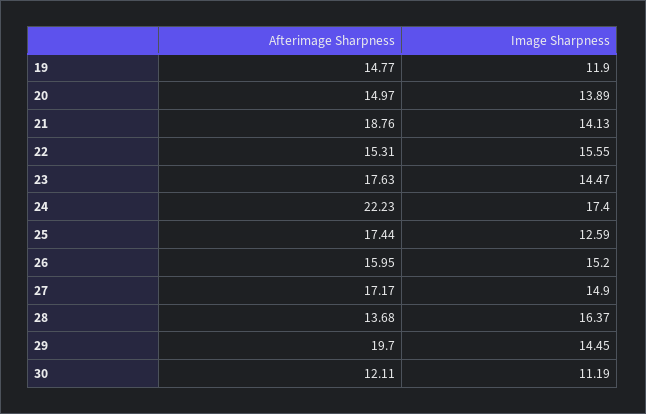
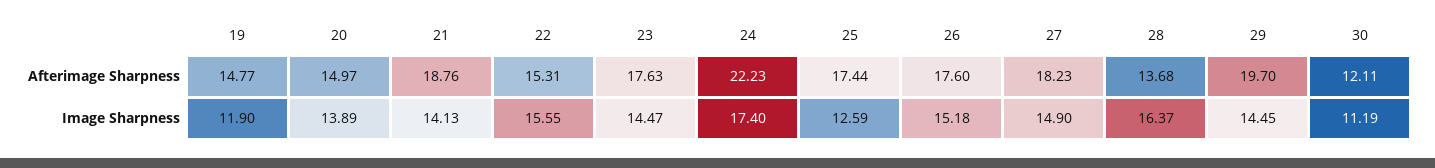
  {
    "Afterimage Sharpness": {
      "19": 14.77,
      "20": 14.97,
      "21": 18.76,
      "22": 15.31,
      "23": 17.63,
      "24": 22.23,
      "25": 17.44,
-     "26": 15.95,
+     "26": 17.6,
-     "27": 17.17,
+     "27": 18.23,
      "28": 13.68,
      "29": 19.7,
      "30": 12.11
    },
    "Image Sharpness": {
      "19": 11.9,
      "20": 13.89,
      "21": 14.13,
      "22": 15.55,
      "23": 14.47,
      "24": 17.4,
      "25": 12.59,
-     "26": 15.2,
+     "26": 15.18,
      "27": 14.9,
      "28": 16.37,
      "29": 14.45,
      "30": 11.19
    }
  }

